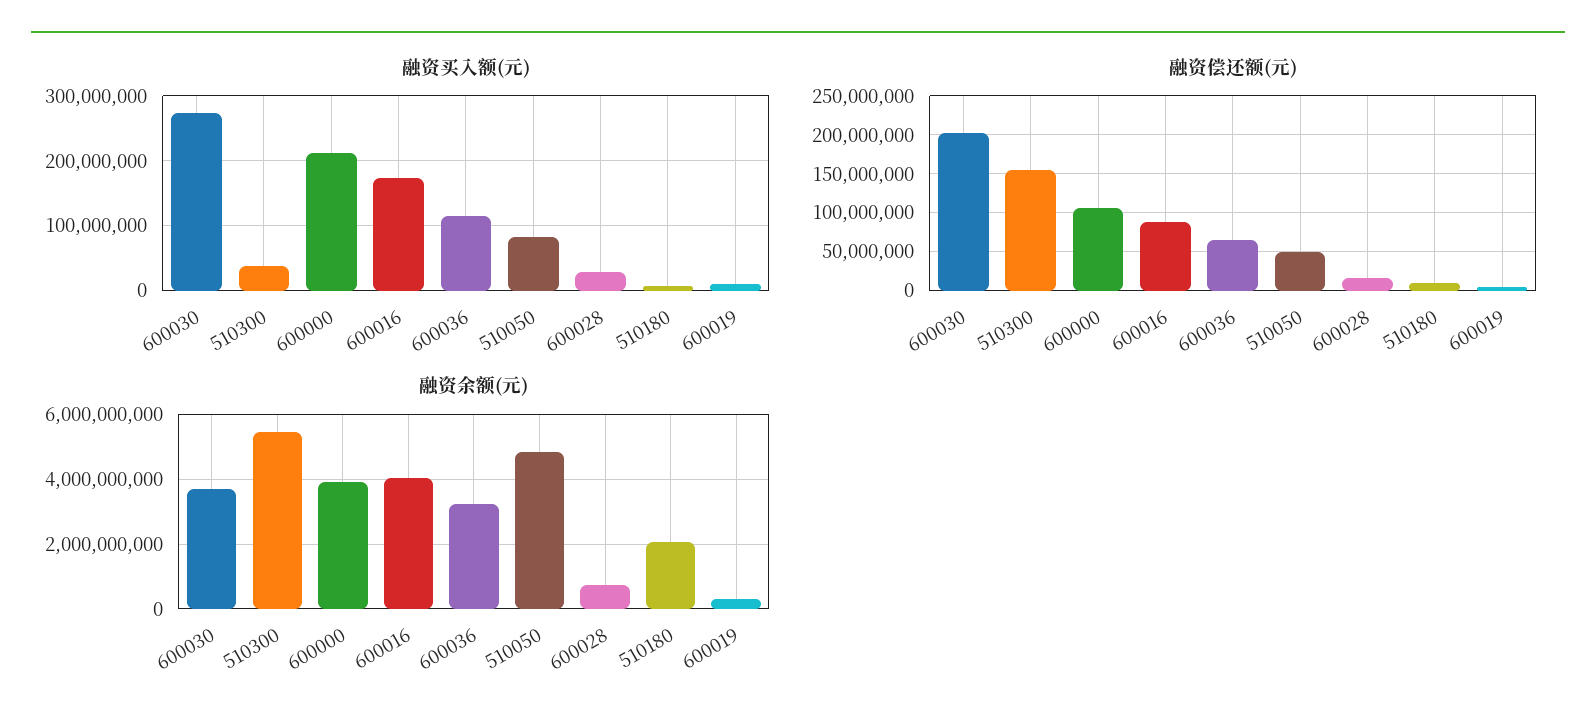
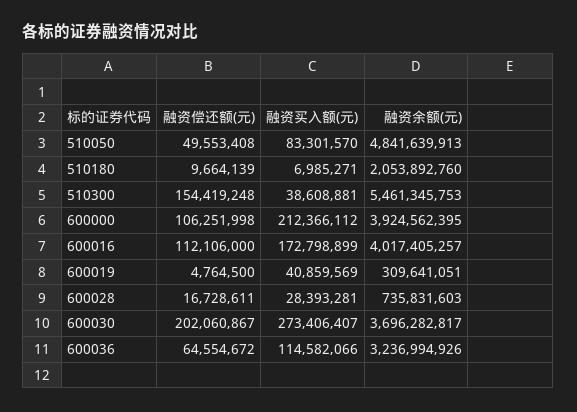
  {
    "融资买入额(元)": {
      "600030": 273406407,
      "510300": 38608881,
      "600000": 212366112,
      "600016": 172798899,
      "600036": 114582066,
      "510050": 83301570,
      "600028": 28393281,
      "510180": 6985271,
-     "600019": 10000000
+     "600019": 40859569
    },
    "融资偿还额(元)": {
      "600030": 202060867,
      "510300": 154419248,
      "600000": 106251998,
-     "600016": 90000000,
+     "600016": 112106000,
      "600036": 64554672,
      "510050": 49553408,
      "600028": 16728611,
      "510180": 9664139,
      "600019": 4764500
    },
    "融资余额(元)": {
      "600030": 3696282817,
      "510300": 5461345753,
      "600000": 3924562395,
      "600016": 4017405257,
      "600036": 3236994926,
      "510050": 4841639913,
      "600028": 735831603,
      "510180": 2053892760,
      "600019": 309641051
    }
  }

